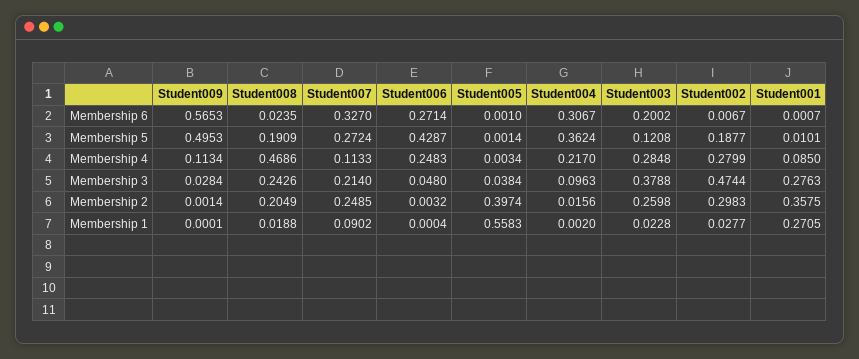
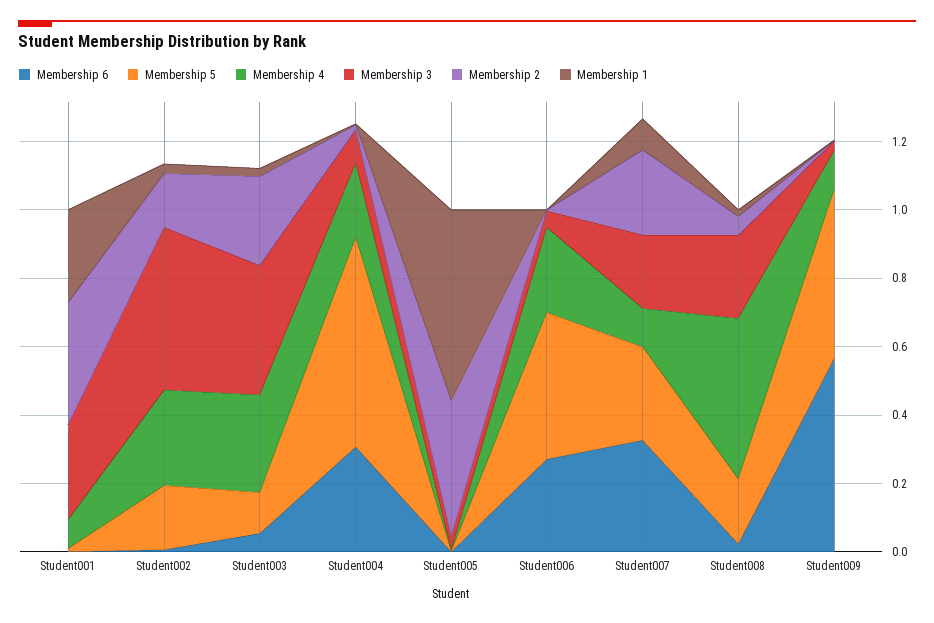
  {
    "Membership 6": {
      "Student009": 0.5653,
      "Student008": 0.0235,
      "Student007": 0.327,
      "Student006": 0.2714,
      "Student005": 0.001,
      "Student004": 0.3067,
-     "Student003": 0.2002,
+     "Student003": 0.05,
      "Student002": 0.0067,
      "Student001": 0.0007
    },
    "Membership 5": {
      "Student009": 0.4953,
      "Student008": 0.1909,
      "Student007": 0.2724,
      "Student006": 0.4287,
      "Student005": 0.0014,
-     "Student004": 0.3624,
+     "Student004": 0.6,
      "Student003": 0.1208,
      "Student002": 0.1877,
      "Student001": 0.0101
    },
    "Membership 4": {
      "Student009": 0.1134,
      "Student008": 0.4686,
      "Student007": 0.1133,
      "Student006": 0.2483,
      "Student005": 0.0034,
      "Student004": 0.217,
      "Student003": 0.2848,
      "Student002": 0.2799,
      "Student001": 0.085
    },
    "Membership 3": {
      "Student009": 0.0284,
      "Student008": 0.2426,
      "Student007": 0.214,
      "Student006": 0.048,
      "Student005": 0.0384,
      "Student004": 0.0963,
      "Student003": 0.3788,
      "Student002": 0.4744,
      "Student001": 0.2763
    },
    "Membership 2": {
      "Student009": 0.0014,
-     "Student008": 0.2049,
+     "Student008": 0.05,
      "Student007": 0.2485,
      "Student006": 0.0032,
      "Student005": 0.3974,
      "Student004": 0.0156,
      "Student003": 0.2598,
-     "Student002": 0.2983,
+     "Student002": 0.15,
      "Student001": 0.3575
    },
    "Membership 1": {
      "Student009": 0.0001,
      "Student008": 0.0188,
      "Student007": 0.0902,
      "Student006": 0.0004,
      "Student005": 0.5583,
      "Student004": 0.002,
      "Student003": 0.0228,
      "Student002": 0.0277,
      "Student001": 0.2705
    }
  }

